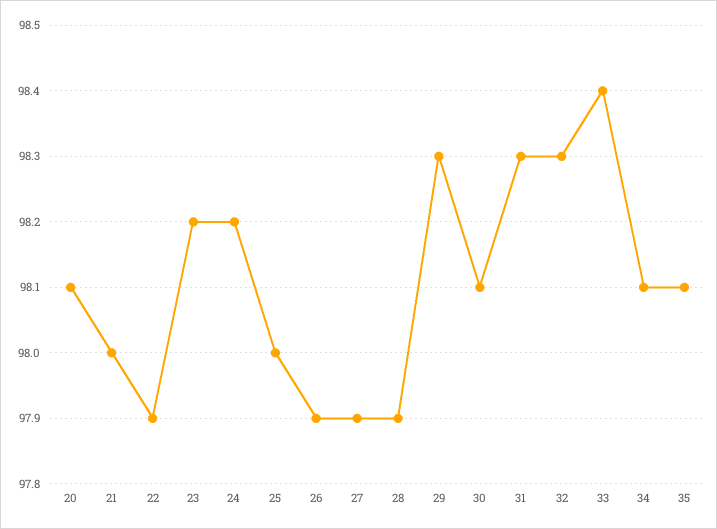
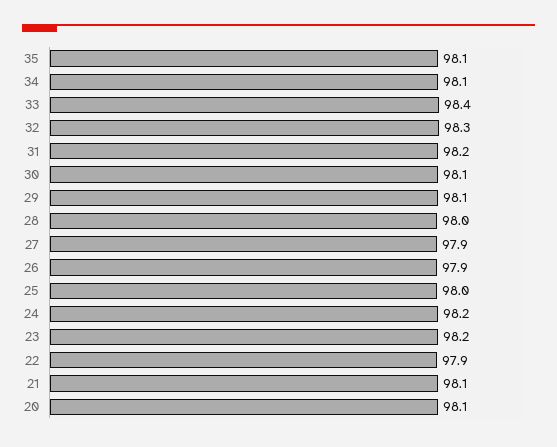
  {
    "20": 98.1,
-   "21": 98,
+   "21": 98.1,
    "22": 97.9,
    "23": 98.2,
    "24": 98.2,
    "25": 98,
    "26": 97.9,
    "27": 97.9,
-   "28": 97.9,
+   "28": 98,
-   "29": 98.3,
+   "29": 98.1,
    "30": 98.1,
-   "31": 98.3,
+   "31": 98.2,
    "32": 98.3,
    "33": 98.4,
    "34": 98.1,
    "35": 98.1
  }

